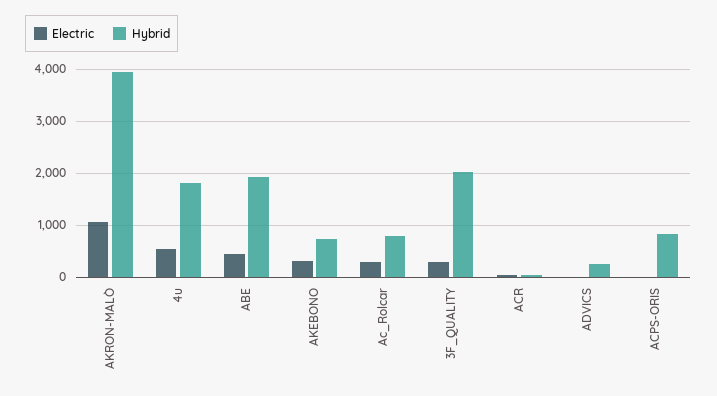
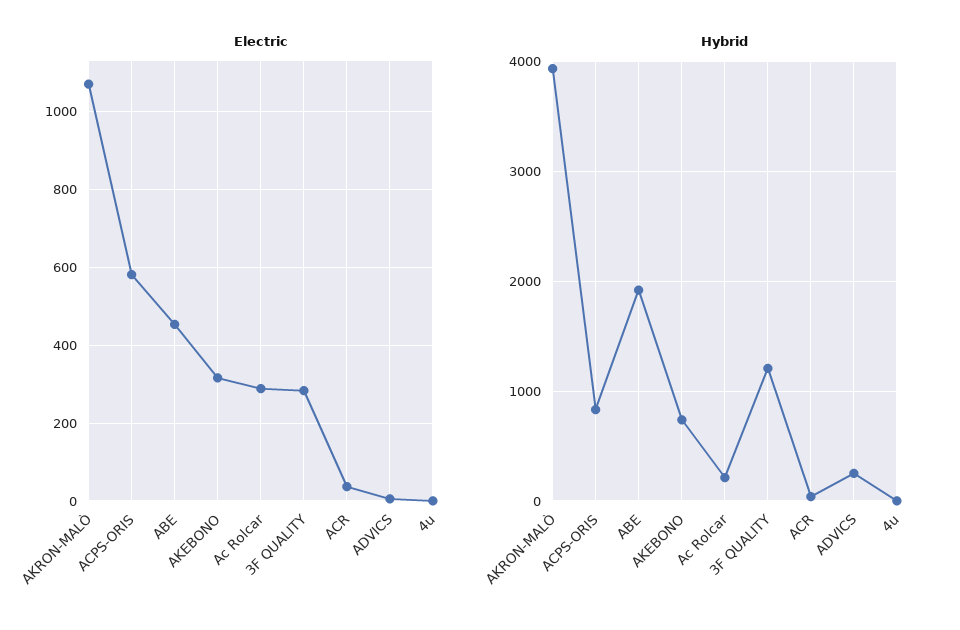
  {
    "Electric": {
      "AKRON-MALÒ": 1080,
-     "4u": 600,
+     "4u": 0,
      "ABE": 460,
      "AKEBONO": 320,
      "Ac_Rolcar": 280,
      "3F_QUALITY": 280,
      "ACR": 40,
      "ADVICS": 0,
-     "ACPS-ORIS": 0
+     "ACPS-ORIS": 580
    },
    "Hybrid": {
      "AKRON-MALÒ": 3900,
-     "4u": 1800,
+     "4u": 0,
      "ABE": 1900,
      "AKEBONO": 700,
-     "Ac_Rolcar": 800,
+     "Ac_Rolcar": 200,
-     "3F_QUALITY": 2000,
+     "3F_QUALITY": 1200,
      "ACR": 0,
      "ADVICS": 300,
      "ACPS-ORIS": 800
    }
  }

